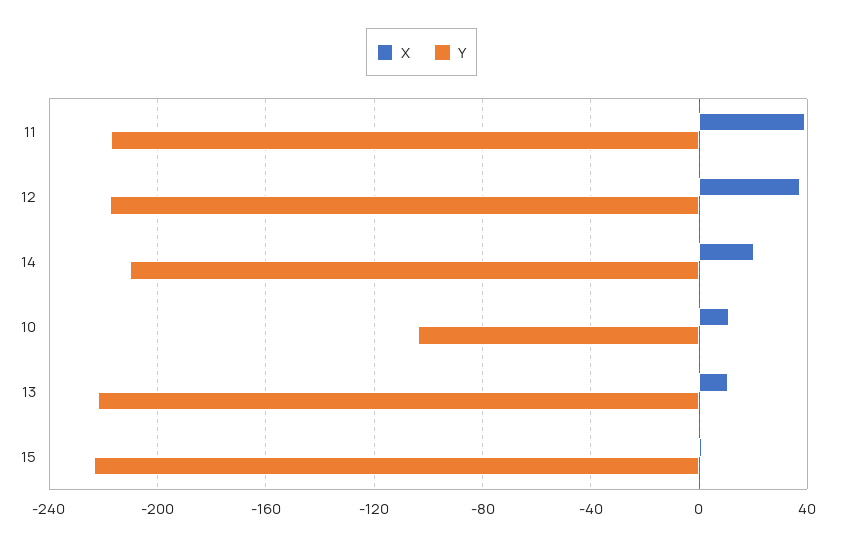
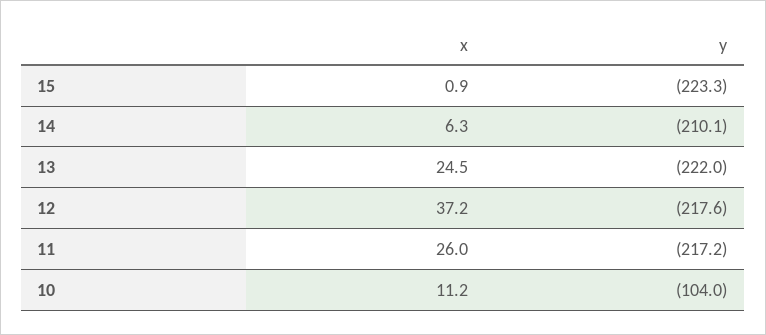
  {
    "X": {
-     "11": 40,
+     "11": 26,
      "12": 37.2,
-     "14": 20,
+     "14": 6.3,
      "10": 11.2,
-     "13": 10,
+     "13": 24.5,
      "15": 0.9
    },
    "Y": {
      "11": -217.2,
      "12": -217.6,
      "14": -210.1,
      "10": -104,
      "13": -222,
      "15": -223.3
    }
  }

